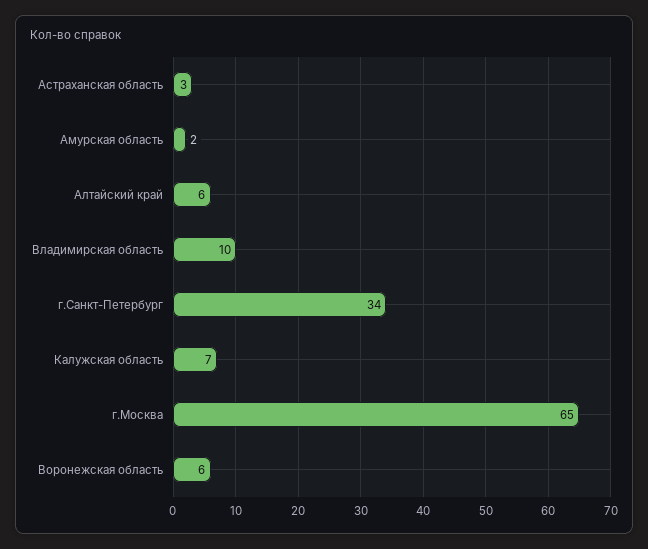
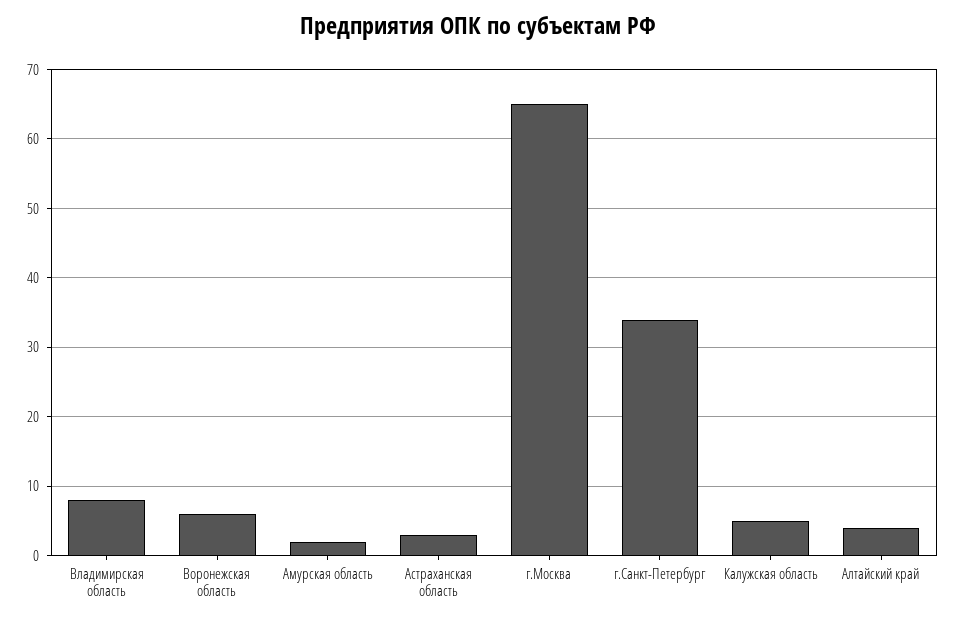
  {
    "Астраханская область": 3,
    "Амурская область": 2,
-   "Алтайский край": 6,
+   "Алтайский край": 4,
-   "Владимирская область": 10,
+   "Владимирская область": 8,
    "г.Санкт-Петербург": 34,
-   "Калужская область": 7,
+   "Калужская область": 5,
    "г.Москва": 65,
    "Воронежская область": 6
  }

